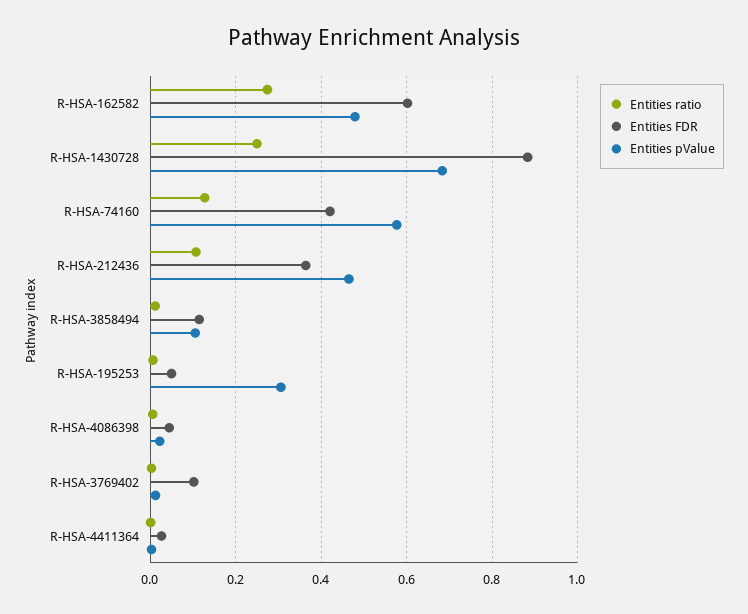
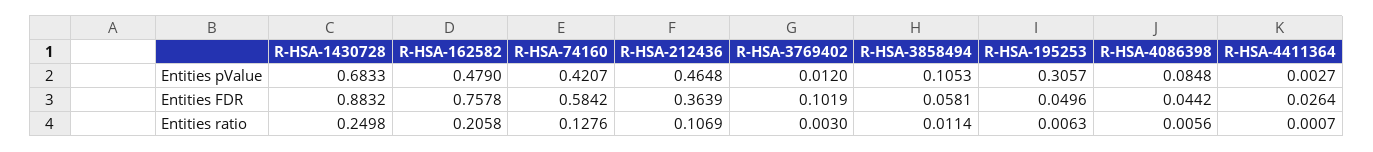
  {
    "Entities ratio": {
-     "R-HSA-162582": 0.28,
+     "R-HSA-162582": 0.2058,
      "R-HSA-1430728": 0.2498,
      "R-HSA-74160": 0.1276,
      "R-HSA-212436": 0.1069,
      "R-HSA-3858494": 0.0114,
      "R-HSA-195253": 0.0063,
      "R-HSA-4086398": 0.0056,
      "R-HSA-3769402": 0.003,
      "R-HSA-4411364": 0.0007
    },
    "Entities FDR": {
-     "R-HSA-162582": 0.6,
+     "R-HSA-162582": 0.7578,
      "R-HSA-1430728": 0.8832,
-     "R-HSA-74160": 0.42,
+     "R-HSA-74160": 0.5842,
      "R-HSA-212436": 0.3639,
-     "R-HSA-3858494": 0.12,
+     "R-HSA-3858494": 0.0581,
      "R-HSA-195253": 0.0496,
      "R-HSA-4086398": 0.0442,
      "R-HSA-3769402": 0.1019,
      "R-HSA-4411364": 0.0264
    },
    "Entities pValue": {
      "R-HSA-162582": 0.479,
      "R-HSA-1430728": 0.6833,
-     "R-HSA-74160": 0.58,
+     "R-HSA-74160": 0.4207,
      "R-HSA-212436": 0.4648,
      "R-HSA-3858494": 0.1053,
      "R-HSA-195253": 0.3057,
-     "R-HSA-4086398": 0.02,
+     "R-HSA-4086398": 0.0848,
      "R-HSA-3769402": 0.012,
      "R-HSA-4411364": 0.0027
    }
  }

